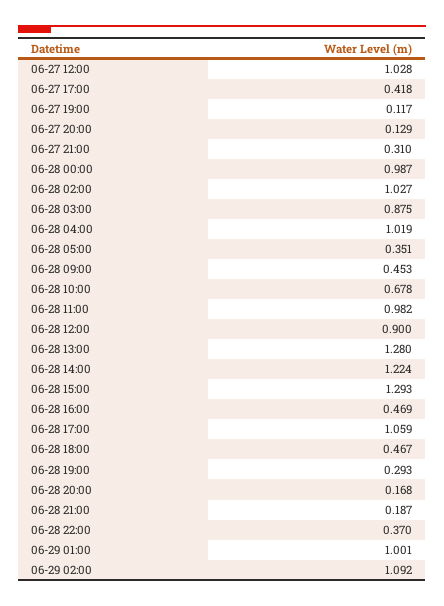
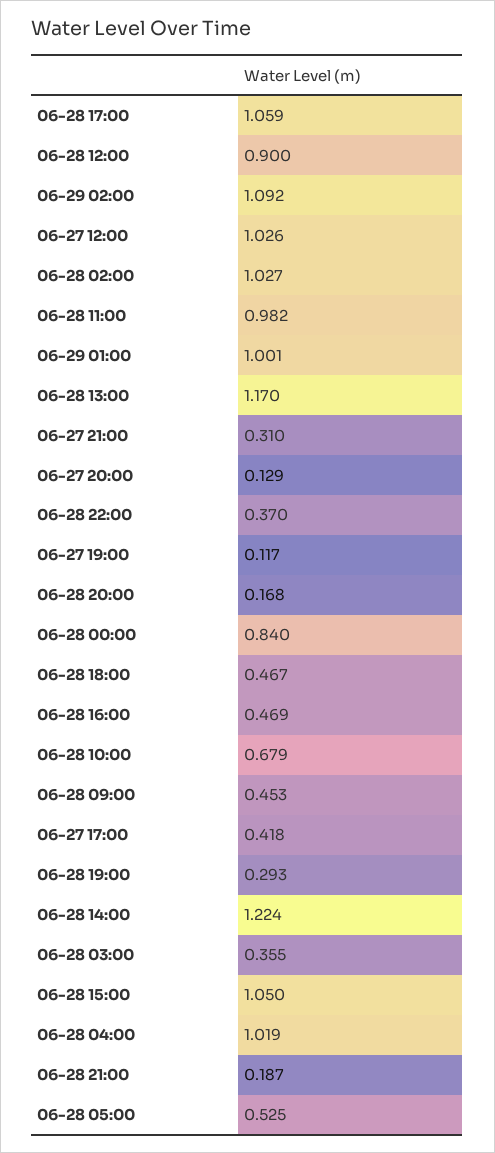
  {
-   "06-27 12:00": 1.028,
+   "06-27 12:00": 1.026,
    "06-27 17:00": 0.418,
    "06-27 19:00": 0.117,
    "06-27 20:00": 0.129,
    "06-27 21:00": 0.31,
-   "06-28 00:00": 0.987,
+   "06-28 00:00": 0.84,
    "06-28 02:00": 1.027,
-   "06-28 03:00": 0.875,
+   "06-28 03:00": 0.355,
    "06-28 04:00": 1.019,
-   "06-28 05:00": 0.351,
+   "06-28 05:00": 0.525,
    "06-28 09:00": 0.453,
-   "06-28 10:00": 0.678,
+   "06-28 10:00": 0.679,
    "06-28 11:00": 0.982,
    "06-28 12:00": 0.9,
-   "06-28 13:00": 1.28,
+   "06-28 13:00": 1.17,
    "06-28 14:00": 1.224,
-   "06-28 15:00": 1.293,
+   "06-28 15:00": 1.05,
    "06-28 16:00": 0.469,
    "06-28 17:00": 1.059,
    "06-28 18:00": 0.467,
    "06-28 19:00": 0.293,
    "06-28 20:00": 0.168,
    "06-28 21:00": 0.187,
    "06-28 22:00": 0.37,
    "06-29 01:00": 1.001,
    "06-29 02:00": 1.092
  }

